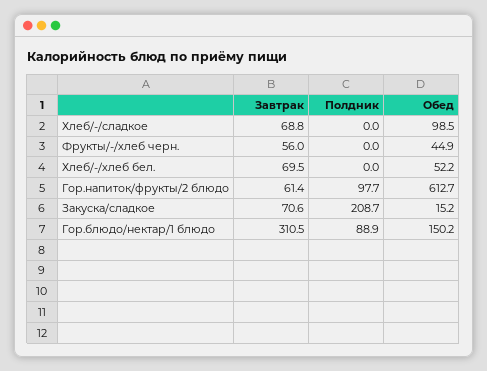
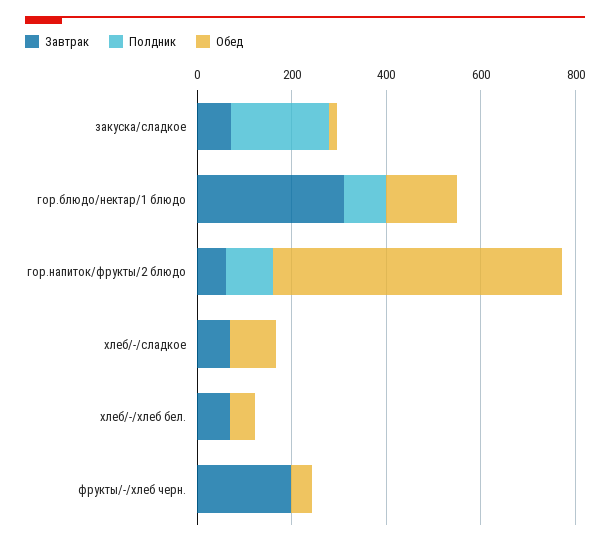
  {
    "Завтрак": {
      "Хлеб/-/сладкое": 68.8,
-     "Фрукты/-/хлеб черн.": 56,
+     "Фрукты/-/хлеб черн.": 200,
      "Хлеб/-/хлеб бел.": 69.5,
      "Гор.напиток/фрукты/2 блюдо": 61.4,
      "Закуска/сладкое": 70.6,
      "Гор.блюдо/нектар/1 блюдо": 310.5
    },
    "Полдник": {
      "Хлеб/-/сладкое": 0,
      "Фрукты/-/хлеб черн.": 0,
      "Хлеб/-/хлеб бел.": 0,
      "Гор.напиток/фрукты/2 блюдо": 97.7,
      "Закуска/сладкое": 208.7,
      "Гор.блюдо/нектар/1 блюдо": 88.9
    },
    "Обед": {
      "Хлеб/-/сладкое": 98.5,
      "Фрукты/-/хлеб черн.": 44.9,
      "Хлеб/-/хлеб бел.": 52.2,
      "Гор.напиток/фрукты/2 блюдо": 612.7,
      "Закуска/сладкое": 15.2,
      "Гор.блюдо/нектар/1 блюдо": 150.2
    }
  }

